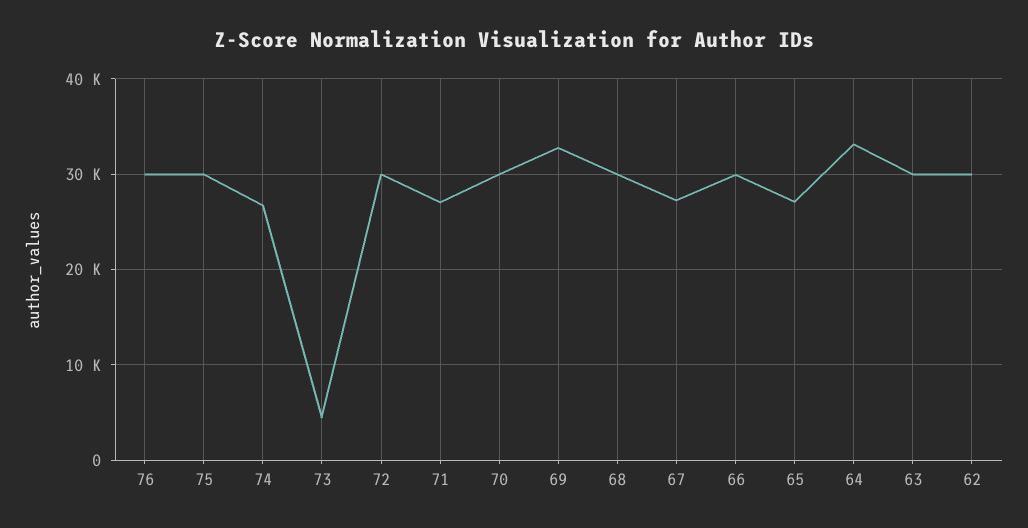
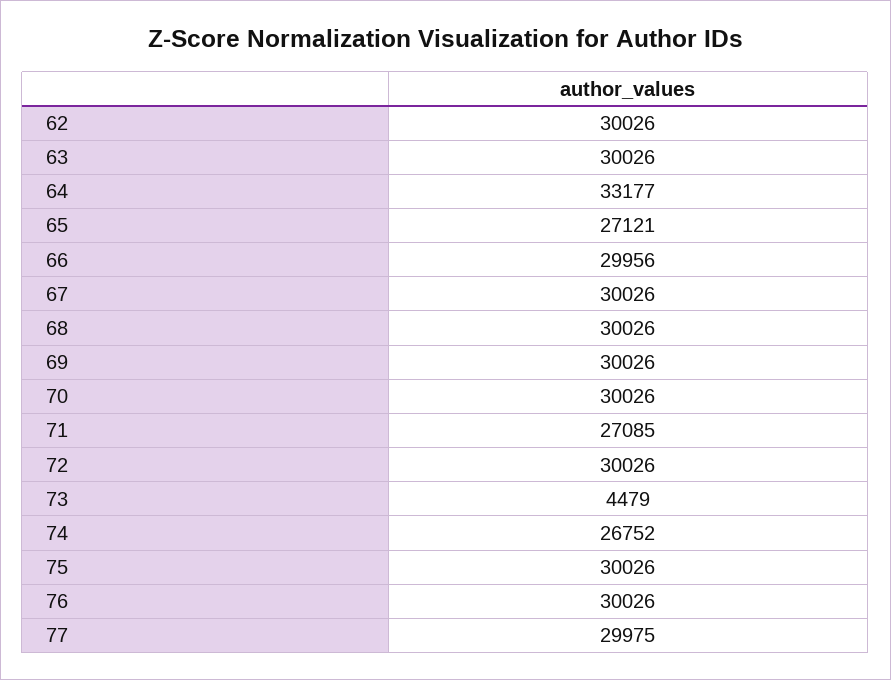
  {
    "76": 30026,
    "75": 30026,
    "74": 26752,
    "73": 4479,
    "72": 30026,
    "71": 27085,
    "70": 30026,
-   "69": 33000,
+   "69": 30026,
    "68": 30026,
-   "67": 27000,
+   "67": 30026,
    "66": 29956,
    "65": 27121,
    "64": 33177,
    "63": 30026,
-   "62": 30026
+   "62": 30026,
+   "77": 29975
  }

